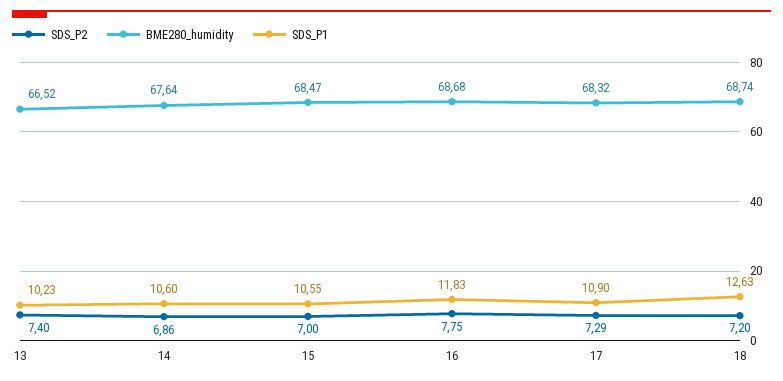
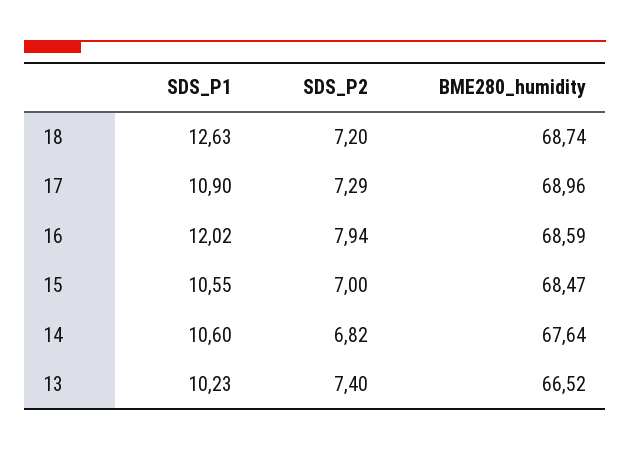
  {
    "SDS_P2": {
      "13": 7.4,
-     "14": 6.86,
+     "14": 6.82,
      "15": 7,
-     "16": 7.75,
+     "16": 7.94,
      "17": 7.29,
      "18": 7.2
    },
    "BME280_humidity": {
      "13": 66.52,
      "14": 67.64,
      "15": 68.47,
-     "16": 68.68,
+     "16": 68.59,
-     "17": 68.32,
+     "17": 68.96,
      "18": 68.74
    },
    "SDS_P1": {
      "13": 10.23,
      "14": 10.6,
      "15": 10.55,
-     "16": 11.83,
+     "16": 12.02,
      "17": 10.9,
      "18": 12.63
    }
  }

